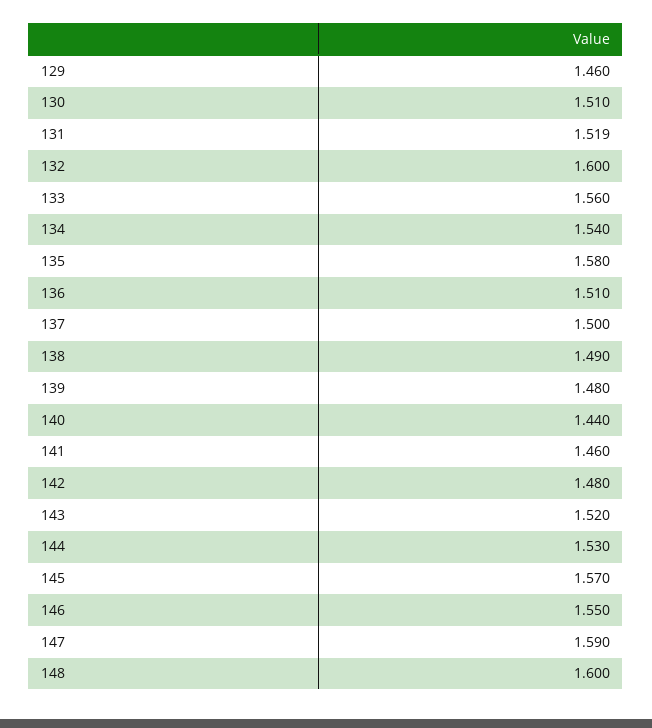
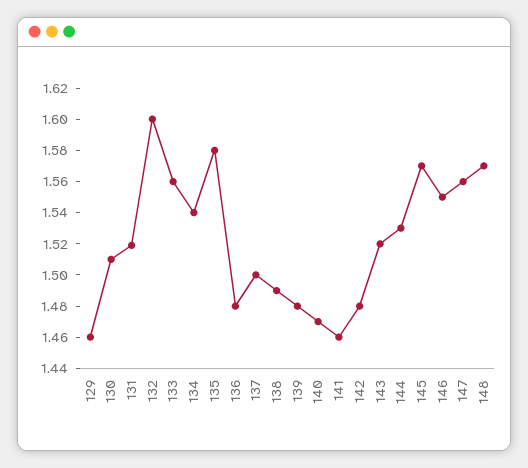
  {
    "129": 1.46,
    "130": 1.51,
    "131": 1.519,
    "132": 1.6,
    "133": 1.56,
    "134": 1.54,
    "135": 1.58,
-   "136": 1.51,
+   "136": 1.48,
    "137": 1.5,
    "138": 1.49,
    "139": 1.48,
-   "140": 1.44,
+   "140": 1.47,
    "141": 1.46,
    "142": 1.48,
    "143": 1.52,
    "144": 1.53,
    "145": 1.57,
    "146": 1.55,
-   "147": 1.59,
+   "147": 1.56,
-   "148": 1.6
+   "148": 1.57
  }

